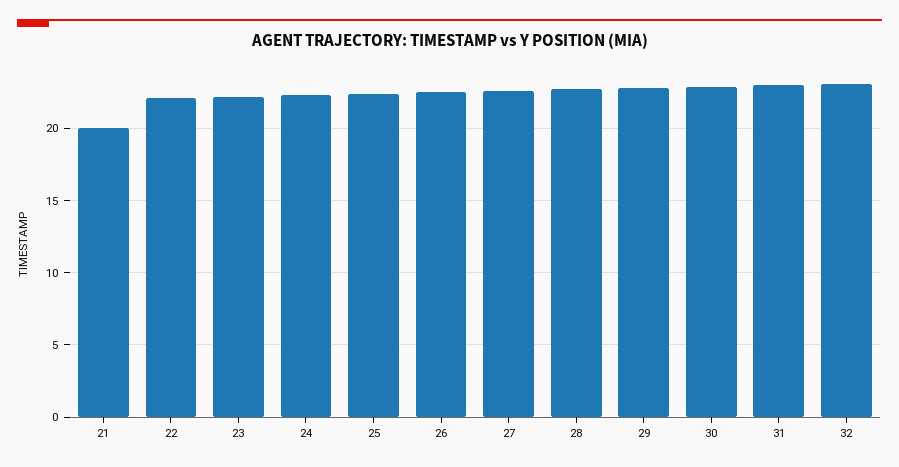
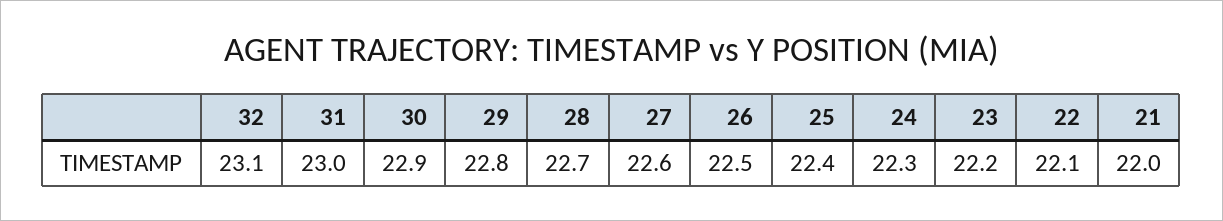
  {
-   "21": 20,
+   "21": 22,
    "22": 22.1,
    "23": 22.2,
    "24": 22.3,
    "25": 22.4,
    "26": 22.5,
    "27": 22.6,
    "28": 22.7,
    "29": 22.8,
    "30": 22.9,
    "31": 23,
    "32": 23.1
  }

